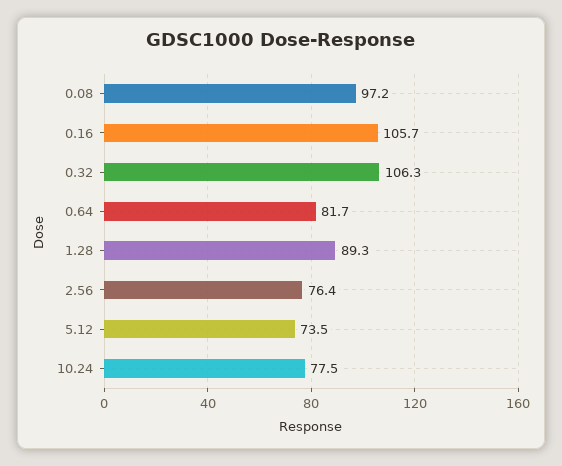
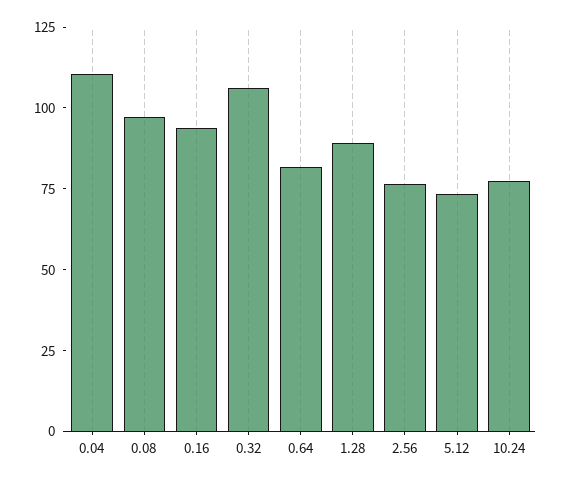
  {
    "0.08": 97.2,
-   "0.16": 105.7,
+   "0.16": 95,
    "0.32": 106.3,
    "0.64": 81.7,
    "1.28": 89.3,
    "2.56": 76.4,
    "5.12": 73.5,
-   "10.24": 77.5
+   "10.24": 77.5,
+   "0.04": 110
  }

